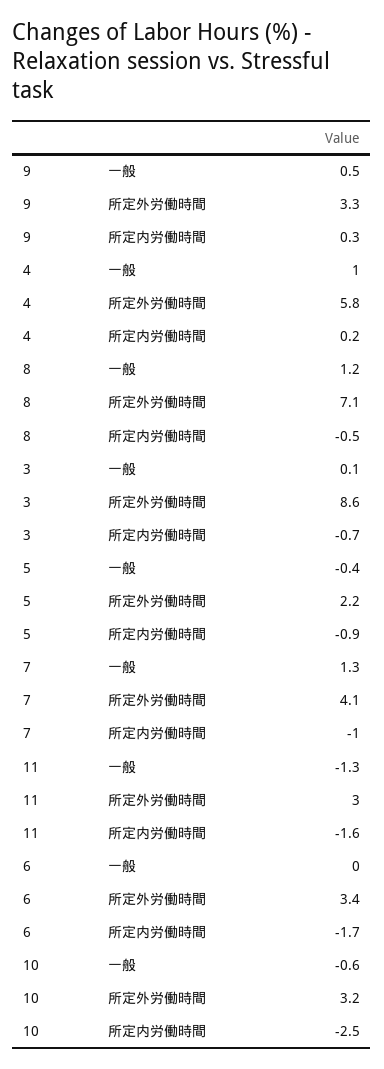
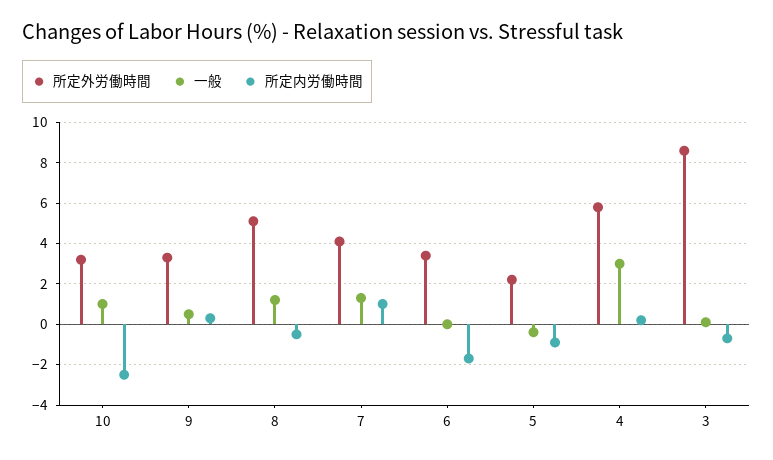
  {
    "一般": {
      "9": 0.5,
-     "4": 1,
+     "4": 3,
      "8": 1.2,
      "3": 0.1,
      "5": -0.4,
      "7": 1.3,
-     "11": -1.3,
      "6": 0,
-     "10": -0.6
+     "10": 1
    },
    "所定外労働時間": {
      "9": 3.3,
      "4": 5.8,
-     "8": 7.1,
+     "8": 5,
      "3": 8.6,
      "5": 2.2,
      "7": 4.1,
-     "11": 3,
      "6": 3.4,
      "10": 3.2
    },
    "所定内労働時間": {
      "9": 0.3,
      "4": 0.2,
      "8": -0.5,
      "3": -0.7,
      "5": -0.9,
-     "7": -1,
+     "7": 1,
-     "11": -1.6,
      "6": -1.7,
      "10": -2.5
    }
  }

